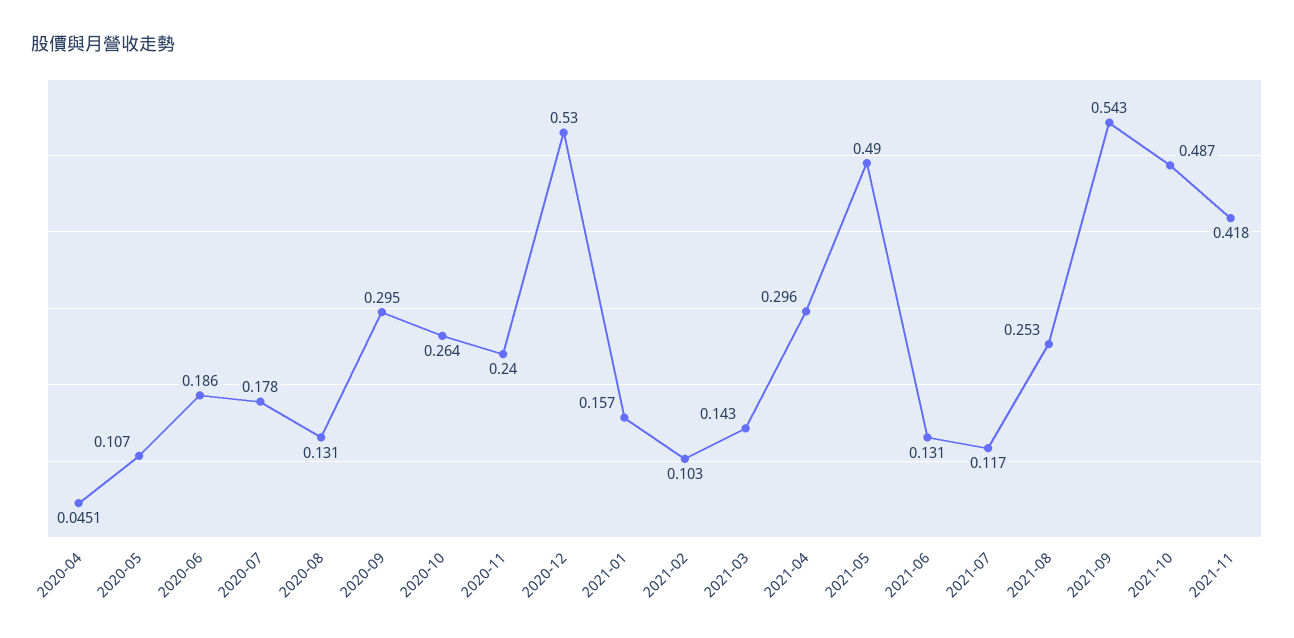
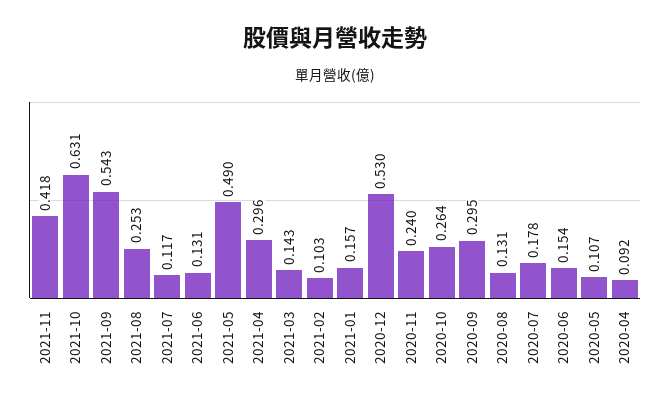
  {
-   "2020-04": 0.0451,
+   "2020-04": 0.092,
    "2020-05": 0.107,
-   "2020-06": 0.186,
+   "2020-06": 0.154,
    "2020-07": 0.178,
    "2020-08": 0.131,
    "2020-09": 0.295,
    "2020-10": 0.264,
    "2020-11": 0.24,
    "2020-12": 0.53,
    "2021-01": 0.157,
    "2021-02": 0.103,
    "2021-03": 0.143,
    "2021-04": 0.296,
    "2021-05": 0.49,
    "2021-06": 0.131,
    "2021-07": 0.117,
    "2021-08": 0.253,
    "2021-09": 0.543,
-   "2021-10": 0.487,
+   "2021-10": 0.631,
    "2021-11": 0.418
  }

